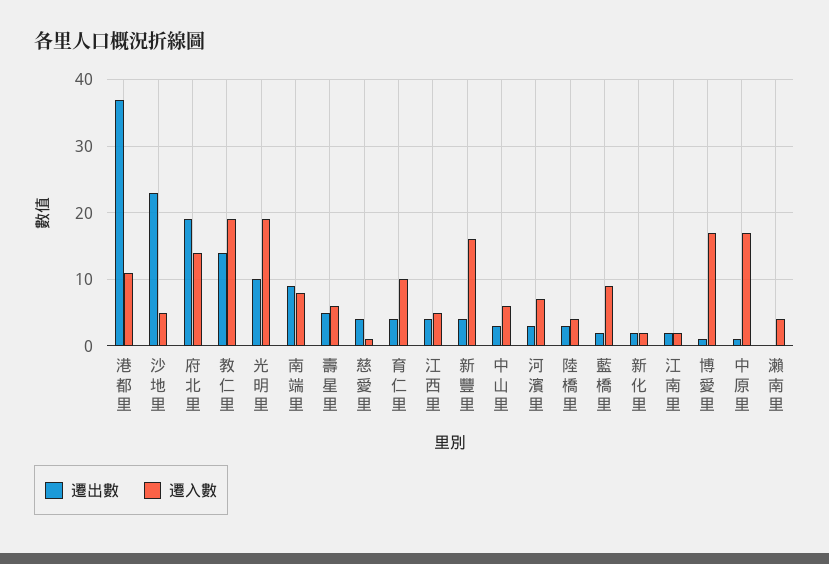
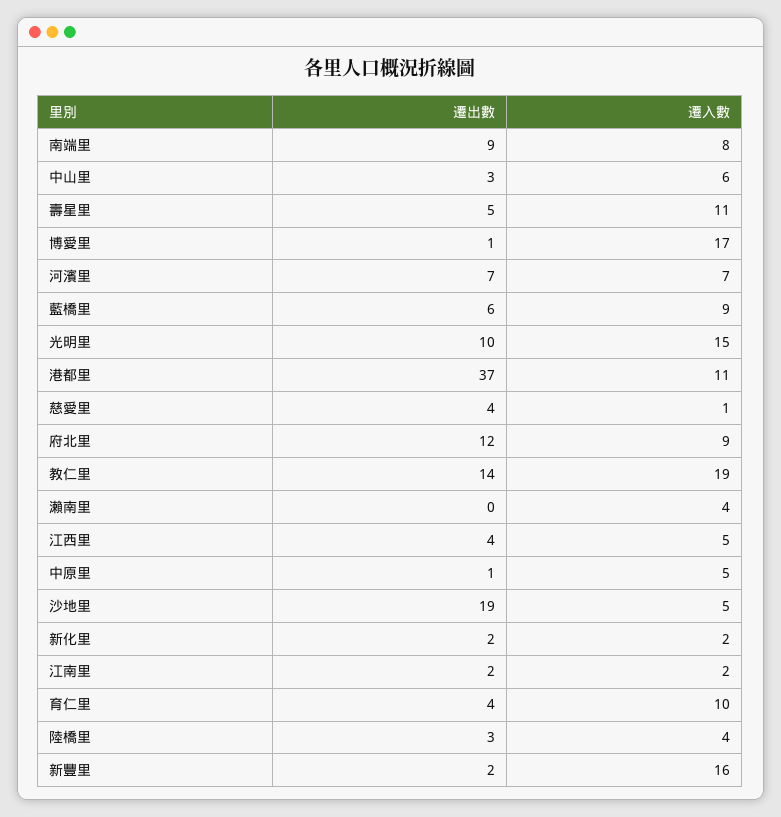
  {
    "遷出數": {
      "港都里": 37,
-     "沙地里": 23,
+     "沙地里": 19,
-     "府北里": 19,
+     "府北里": 12,
      "教仁里": 14,
      "光明里": 10,
      "南端里": 9,
      "壽星里": 5,
      "慈愛里": 4,
      "育仁里": 4,
      "江西里": 4,
-     "新豐里": 4,
+     "新豐里": 2,
      "中山里": 3,
-     "河濱里": 3,
+     "河濱里": 7,
      "陸橋里": 3,
-     "藍橋里": 2,
+     "藍橋里": 6,
      "新化里": 2,
      "江南里": 2,
      "博愛里": 1,
      "中原里": 1,
      "瀨南里": 0
    },
    "遷入數": {
      "港都里": 11,
      "沙地里": 5,
-     "府北里": 14,
+     "府北里": 9,
      "教仁里": 19,
-     "光明里": 19,
+     "光明里": 15,
      "南端里": 8,
-     "壽星里": 6,
+     "壽星里": 11,
      "慈愛里": 1,
      "育仁里": 10,
      "江西里": 5,
      "新豐里": 16,
      "中山里": 6,
      "河濱里": 7,
      "陸橋里": 4,
      "藍橋里": 9,
      "新化里": 2,
      "江南里": 2,
      "博愛里": 17,
-     "中原里": 17,
+     "中原里": 5,
      "瀨南里": 4
    }
  }

